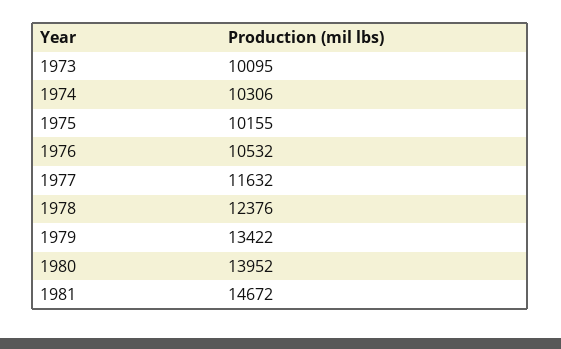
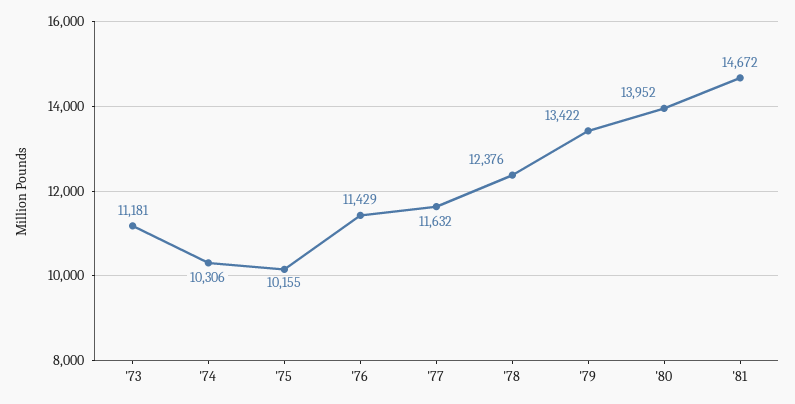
  {
-   "1973": 10095,
+   "1973": 11181,
    "1974": 10306,
    "1975": 10155,
-   "1976": 10532,
+   "1976": 11429,
    "1977": 11632,
    "1978": 12376,
    "1979": 13422,
    "1980": 13952,
    "1981": 14672
  }

